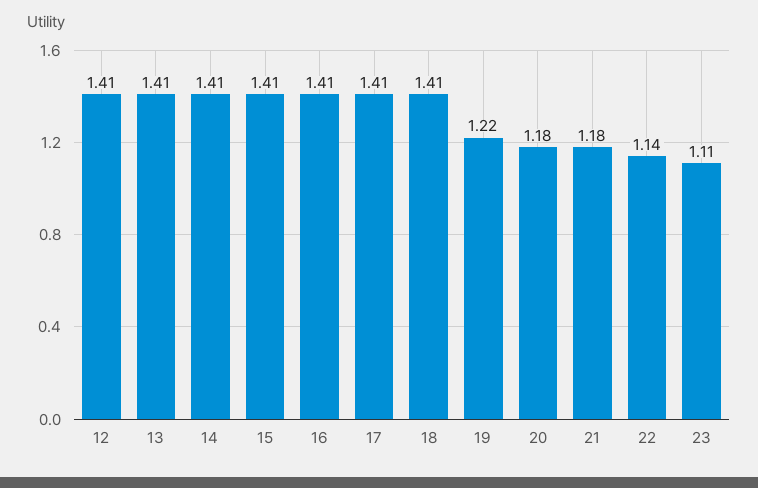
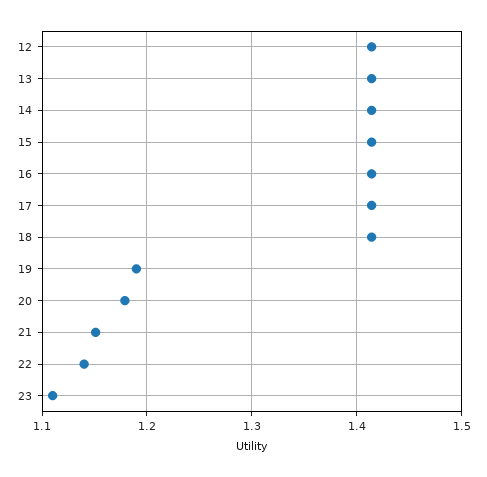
  {
    "12": 1.41,
    "13": 1.41,
    "14": 1.41,
    "15": 1.41,
    "16": 1.41,
    "17": 1.41,
    "18": 1.41,
-   "19": 1.22,
+   "19": 1.19,
    "20": 1.18,
-   "21": 1.18,
+   "21": 1.15,
    "22": 1.14,
    "23": 1.11
  }

